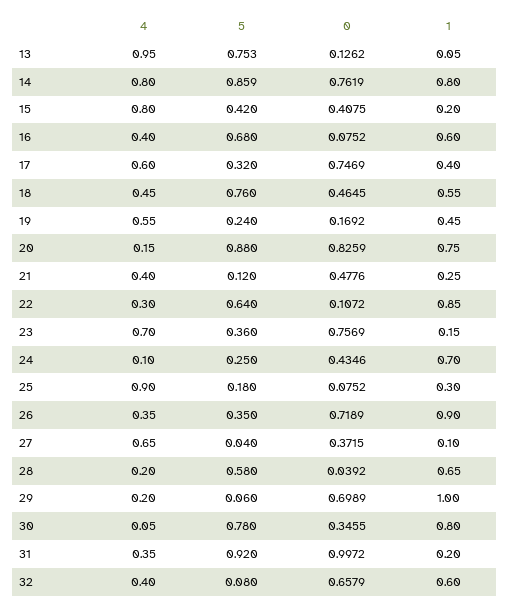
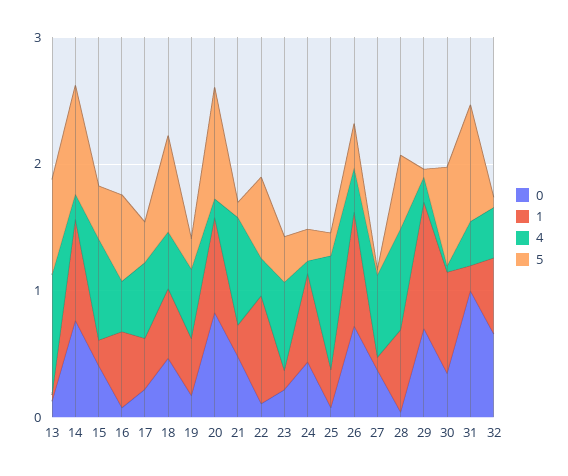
  {
    "4": {
      "13": 0.95,
-     "14": 0.8,
+     "14": 0.2,
      "15": 0.8,
      "16": 0.4,
      "17": 0.6,
      "18": 0.45,
      "19": 0.55,
      "20": 0.15,
-     "21": 0.4,
+     "21": 0.8,
      "22": 0.3,
      "23": 0.7,
      "24": 0.1,
      "25": 0.9,
      "26": 0.35,
      "27": 0.65,
-     "28": 0.2,
+     "28": 0.8,
      "29": 0.2,
      "30": 0.05,
      "31": 0.35,
      "32": 0.4
    },
    "5": {
      "13": 0.753,
      "14": 0.859,
      "15": 0.42,
      "16": 0.68,
      "17": 0.32,
      "18": 0.76,
      "19": 0.24,
      "20": 0.88,
      "21": 0.12,
      "22": 0.64,
      "23": 0.36,
      "24": 0.25,
      "25": 0.18,
      "26": 0.35,
      "27": 0.04,
      "28": 0.58,
      "29": 0.06,
      "30": 0.78,
      "31": 0.92,
      "32": 0.08
    },
    "0": {
      "13": 0.1262,
      "14": 0.7619,
      "15": 0.4075,
      "16": 0.0752,
-     "17": 0.7469,
+     "17": 0.2,
      "18": 0.4645,
      "19": 0.1692,
      "20": 0.8259,
      "21": 0.4776,
      "22": 0.1072,
-     "23": 0.7569,
+     "23": 0.2,
      "24": 0.4346,
      "25": 0.0752,
      "26": 0.7189,
      "27": 0.3715,
      "28": 0.0392,
      "29": 0.6989,
      "30": 0.3455,
      "31": 0.9972,
      "32": 0.6579
    },
    "1": {
      "13": 0.05,
      "14": 0.8,
      "15": 0.2,
      "16": 0.6,
      "17": 0.4,
      "18": 0.55,
      "19": 0.45,
      "20": 0.75,
      "21": 0.25,
      "22": 0.85,
      "23": 0.15,
      "24": 0.7,
      "25": 0.3,
      "26": 0.9,
      "27": 0.1,
      "28": 0.65,
      "29": 1,
      "30": 0.8,
      "31": 0.2,
      "32": 0.6
    }
  }

